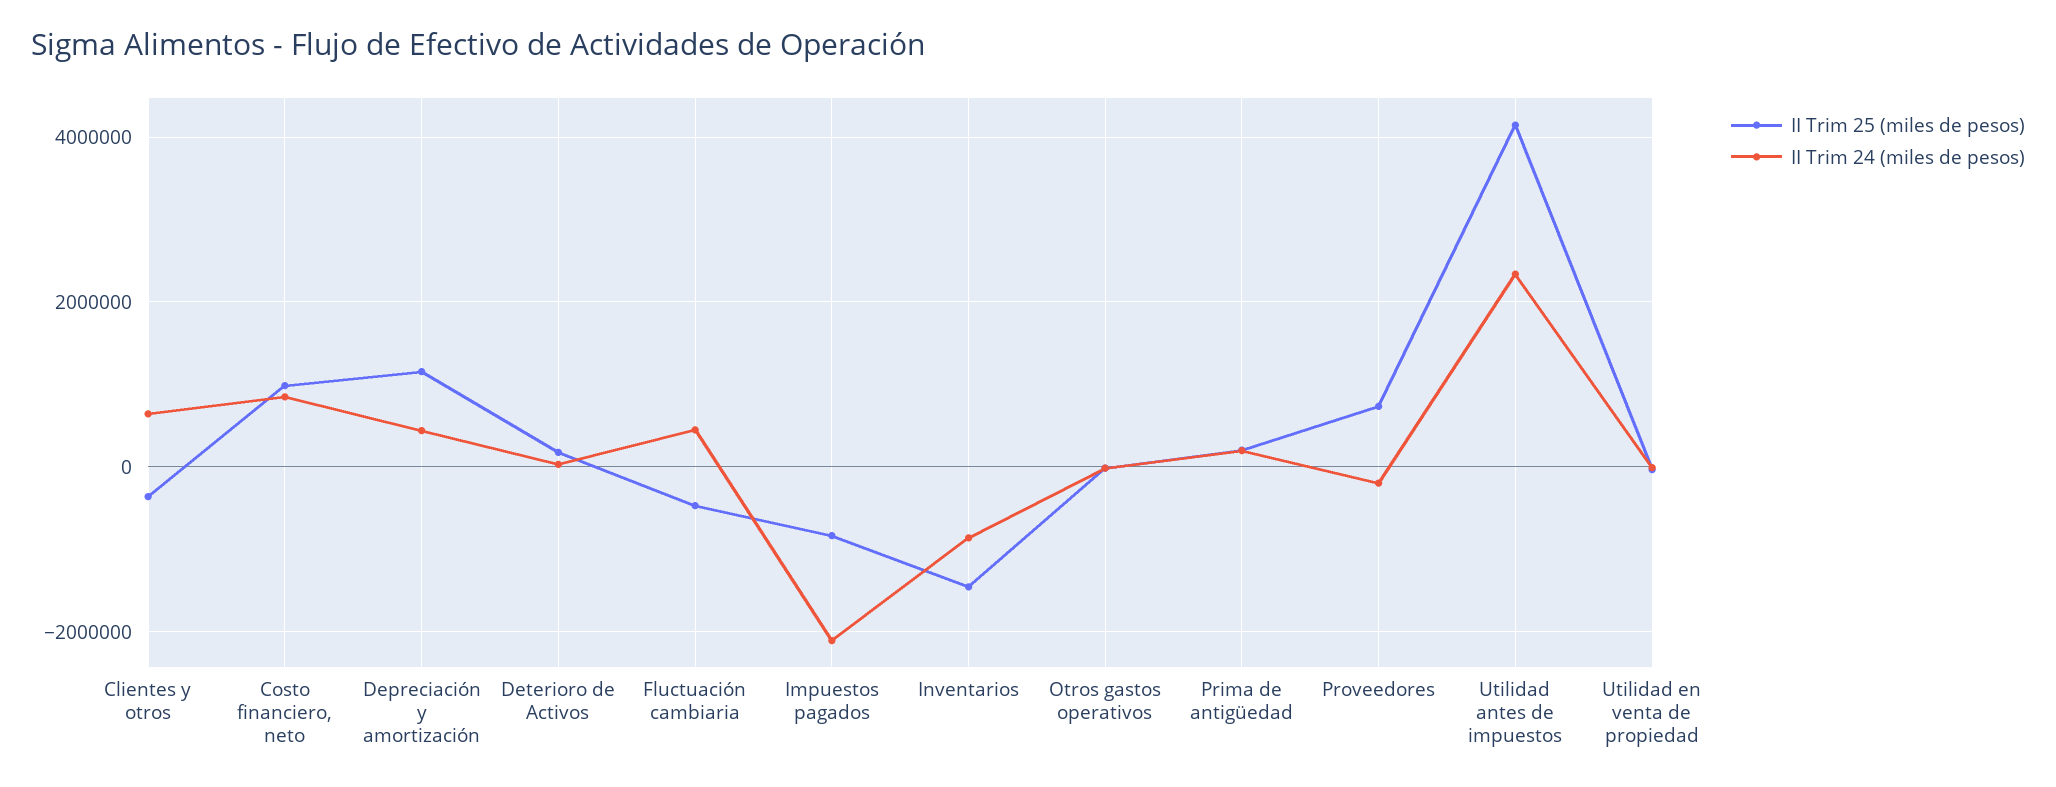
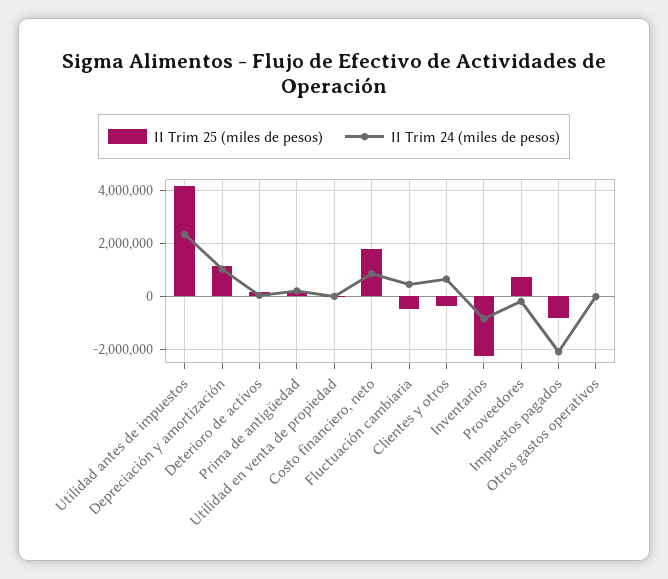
  {
    "II Trim 25 (miles de pesos)": {
      "Clientes y otros": -400000,
-     "Costo financiero, neto": 1000000,
+     "Costo financiero, neto": 1750000,
      "Depreciación y amortización": 1200000,
      "Deterioro de Activos": 200000,
      "Fluctuación cambiaria": -400000,
      "Impuestos pagados": -800000,
-     "Inventarios": -1400000,
+     "Inventarios": -2250000,
      "Otros gastos operativos": 0,
      "Prima de antigüedad": 200000,
      "Proveedores": 800000,
      "Utilidad antes de impuestos": 4200000,
      "Utilidad en venta de propiedad": 0
    },
    "II Trim 24 (miles de pesos)": {
      "Clientes y otros": 600000,
      "Costo financiero, neto": 800000,
-     "Depreciación y amortización": 400000,
+     "Depreciación y amortización": 1000000,
      "Deterioro de Activos": 0,
      "Fluctuación cambiaria": 400000,
      "Impuestos pagados": -2200000,
      "Inventarios": -800000,
      "Otros gastos operativos": 0,
      "Prima de antigüedad": 200000,
      "Proveedores": -200000,
      "Utilidad antes de impuestos": 2400000,
      "Utilidad en venta de propiedad": 0
    }
  }

